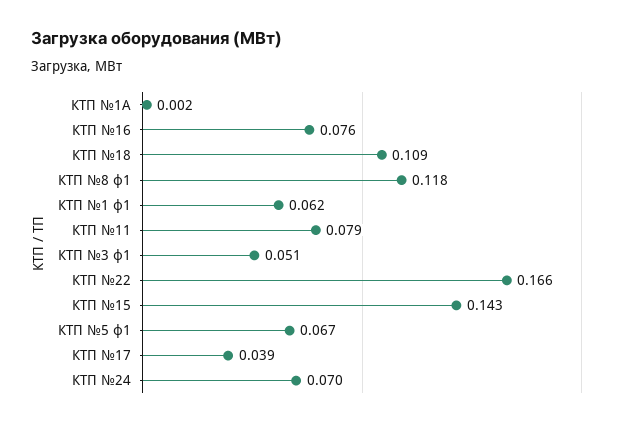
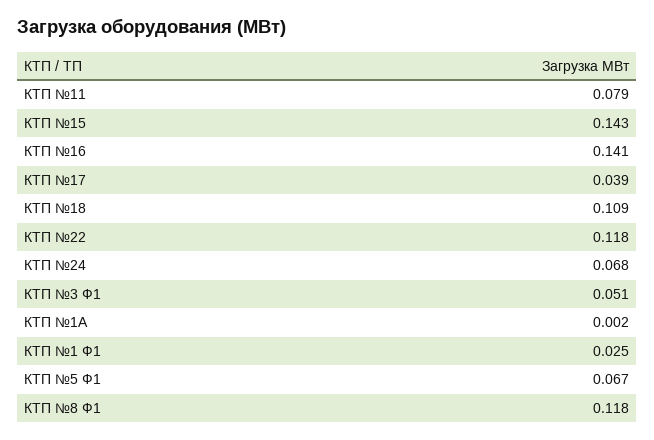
  {
    "КТП №1А": 0.002,
-   "КТП №16": 0.076,
+   "КТП №16": 0.141,
    "КТП №18": 0.109,
    "КТП №8 ф1": 0.118,
-   "КТП №1 ф1": 0.062,
+   "КТП №1 ф1": 0.025,
    "КТП №11": 0.079,
    "КТП №3 ф1": 0.051,
-   "КТП №22": 0.166,
+   "КТП №22": 0.118,
    "КТП №15": 0.143,
    "КТП №5 ф1": 0.067,
    "КТП №17": 0.039,
-   "КТП №24": 0.07
+   "КТП №24": 0.068
  }

